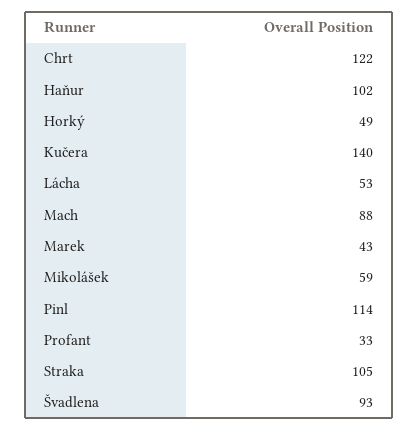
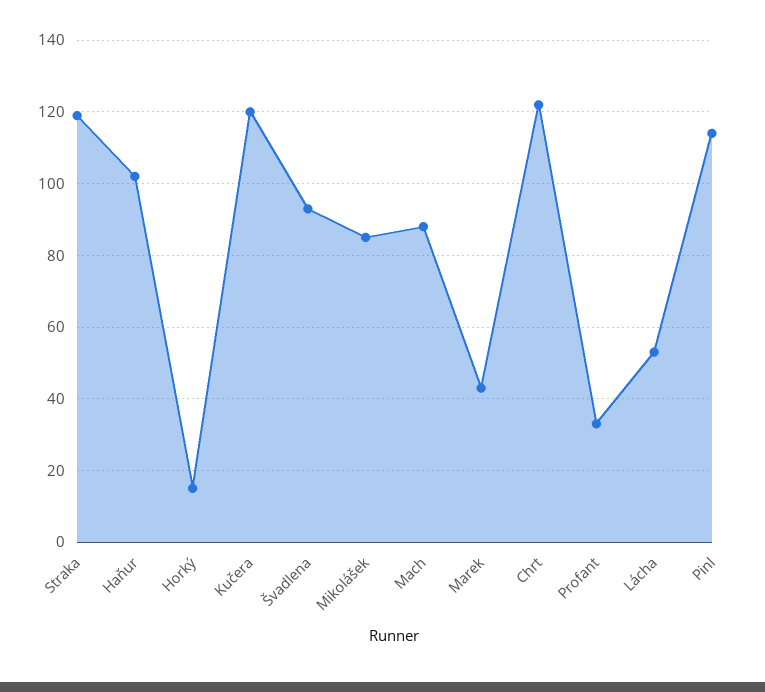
  {
    "Chrt": 122,
    "Haňur": 102,
-   "Horký": 49,
+   "Horký": 15,
-   "Kučera": 140,
+   "Kučera": 120,
    "Lácha": 53,
    "Mach": 88,
    "Marek": 43,
-   "Mikolášek": 59,
+   "Mikolášek": 85,
    "Pinl": 114,
    "Profant": 33,
-   "Straka": 105,
+   "Straka": 120,
    "Švadlena": 93
  }

